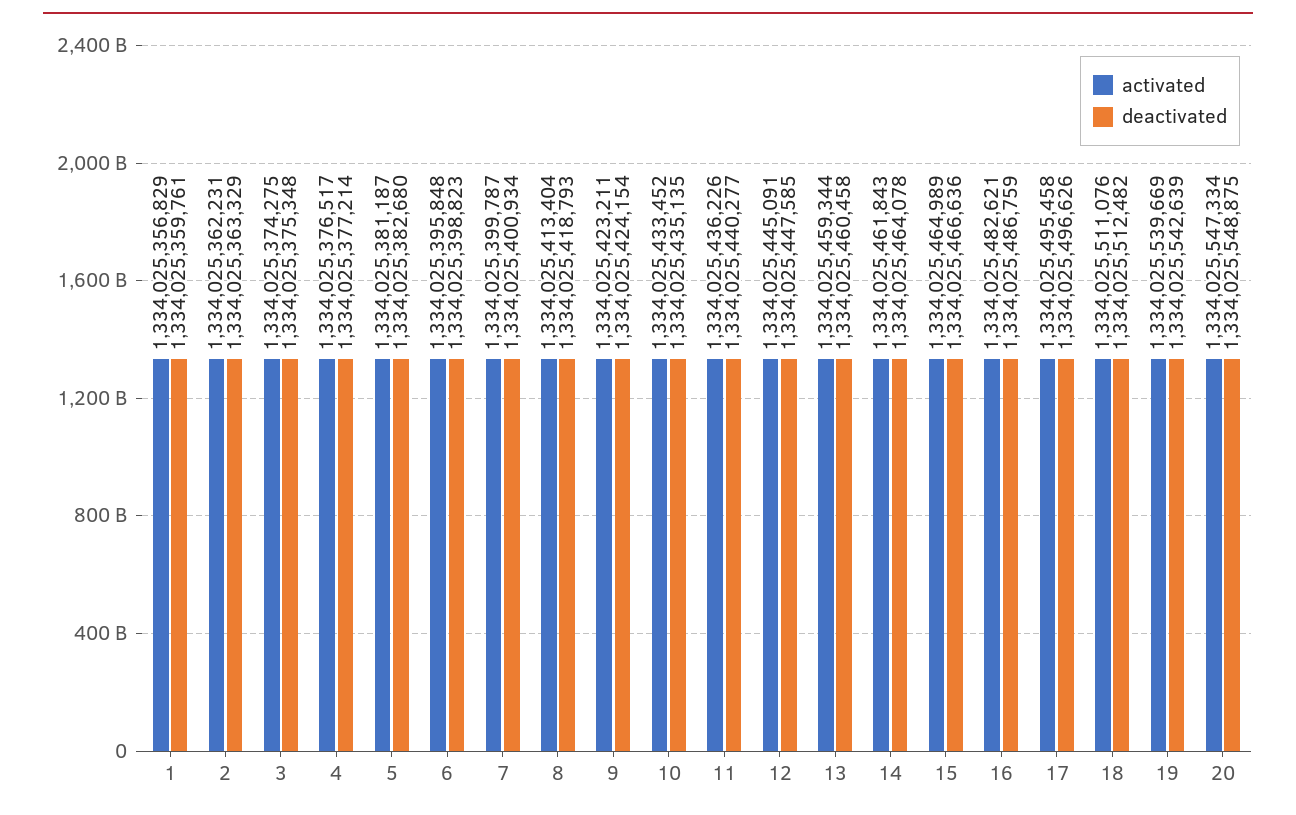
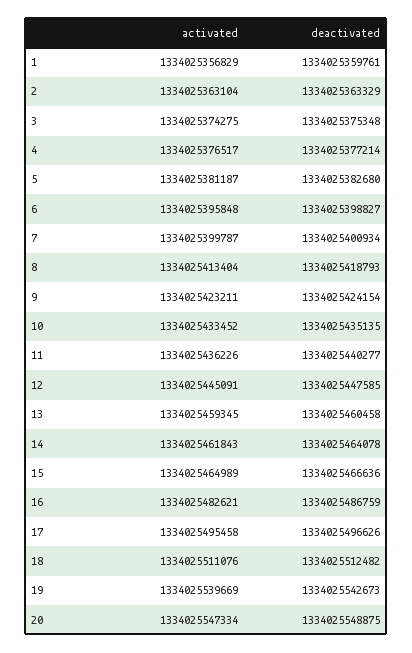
  {
    "activated": {
      "1": 1334025356829,
-     "2": 1334025362231,
+     "2": 1334025363104,
      "3": 1334025374275,
      "4": 1334025376517,
      "5": 1334025381187,
      "6": 1334025395848,
      "7": 1334025399787,
      "8": 1334025413404,
      "9": 1334025423211,
      "10": 1334025433452,
      "11": 1334025436226,
      "12": 1334025445091,
-     "13": 1334025459344,
+     "13": 1334025459345,
      "14": 1334025461843,
      "15": 1334025464989,
      "16": 1334025482621,
      "17": 1334025495458,
      "18": 1334025511076,
      "19": 1334025539669,
      "20": 1334025547334
    },
    "deactivated": {
      "1": 1334025359761,
      "2": 1334025363329,
      "3": 1334025375348,
      "4": 1334025377214,
      "5": 1334025382680,
-     "6": 1334025398823,
+     "6": 1334025398827,
      "7": 1334025400934,
      "8": 1334025418793,
      "9": 1334025424154,
      "10": 1334025435135,
      "11": 1334025440277,
      "12": 1334025447585,
      "13": 1334025460458,
      "14": 1334025464078,
      "15": 1334025466636,
      "16": 1334025486759,
      "17": 1334025496626,
      "18": 1334025512482,
-     "19": 1334025542639,
+     "19": 1334025542673,
      "20": 1334025548875
    }
  }

